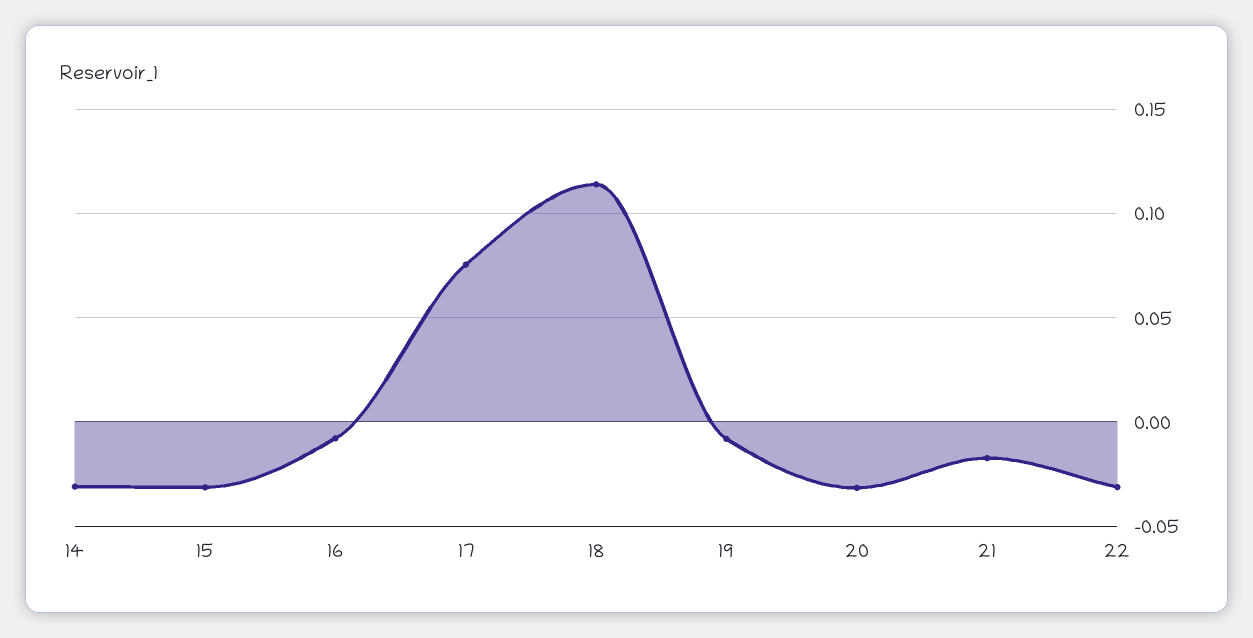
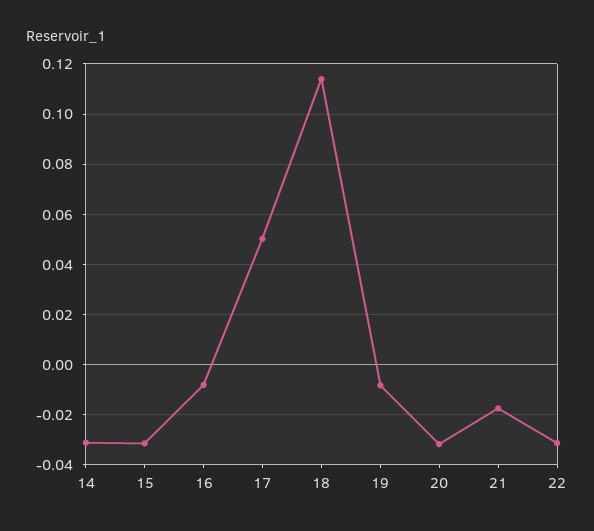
  {
    "14": -0.03,
    "15": -0.0325,
    "16": -0.0075,
-   "17": 0.075,
+   "17": 0.05,
    "18": 0.115,
    "19": -0.0075,
    "20": -0.0325,
    "21": -0.0175,
    "22": -0.0325
  }

